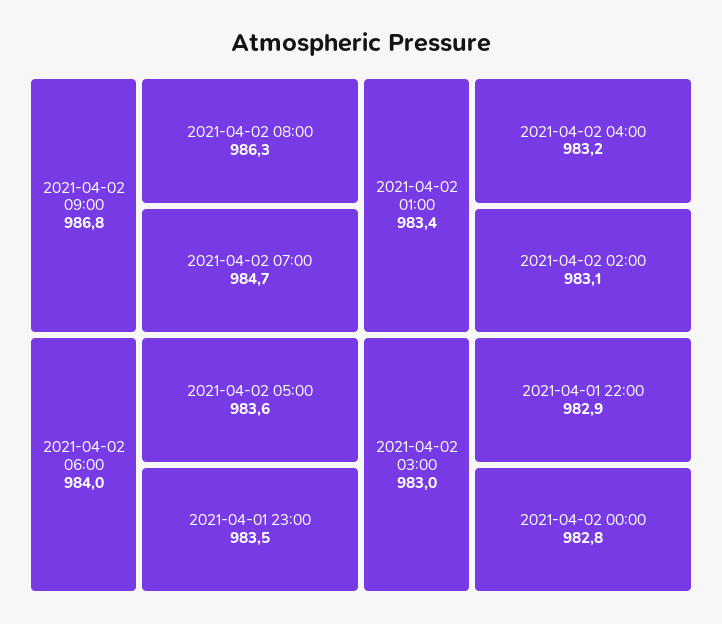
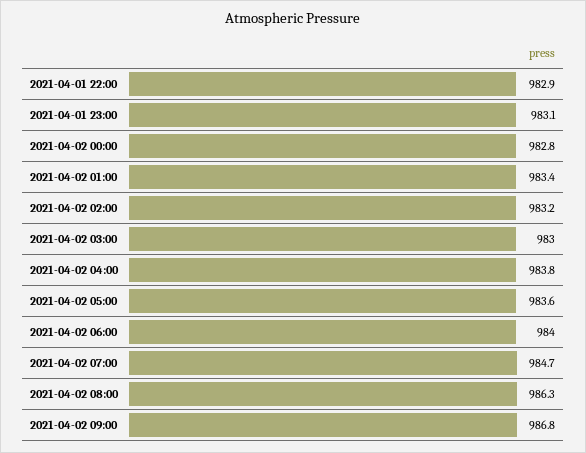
  {
    "2021-04-02 09:00": 986.8,
    "2021-04-02 08:00": 986.3,
    "2021-04-02 07:00": 984.7,
    "2021-04-02 06:00": 984,
    "2021-04-02 05:00": 983.6,
-   "2021-04-01 23:00": 983.5,
+   "2021-04-01 23:00": 983.1,
    "2021-04-02 01:00": 983.4,
-   "2021-04-02 04:00": 983.2,
+   "2021-04-02 04:00": 983.8,
-   "2021-04-02 02:00": 983.1,
+   "2021-04-02 02:00": 983.2,
    "2021-04-02 03:00": 983,
    "2021-04-01 22:00": 982.9,
    "2021-04-02 00:00": 982.8
  }

